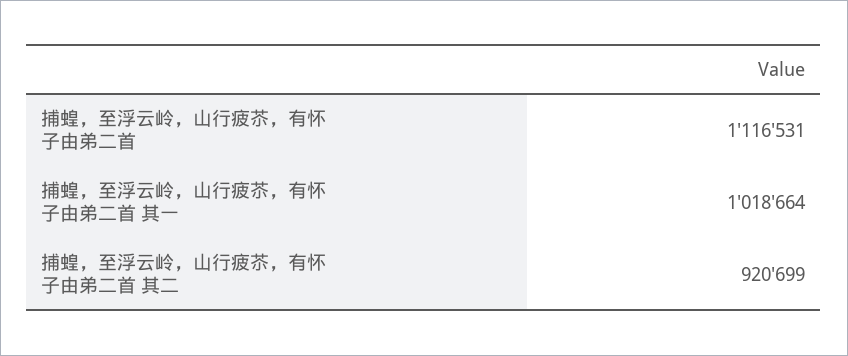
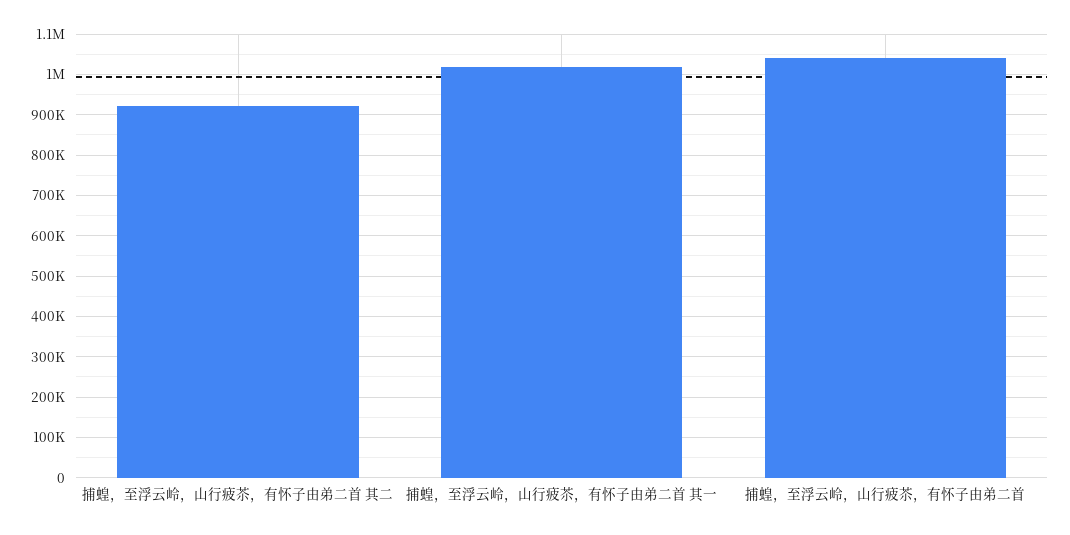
  {
-   "捕蝗，至浮云岭，山行疲苶，有怀子由弟二首": 1116531,
+   "捕蝗，至浮云岭，山行疲苶，有怀子由弟二首": 1040000,
    "捕蝗，至浮云岭，山行疲苶，有怀子由弟二首 其一": 1018664,
    "捕蝗，至浮云岭，山行疲苶，有怀子由弟二首 其二": 920699
  }

